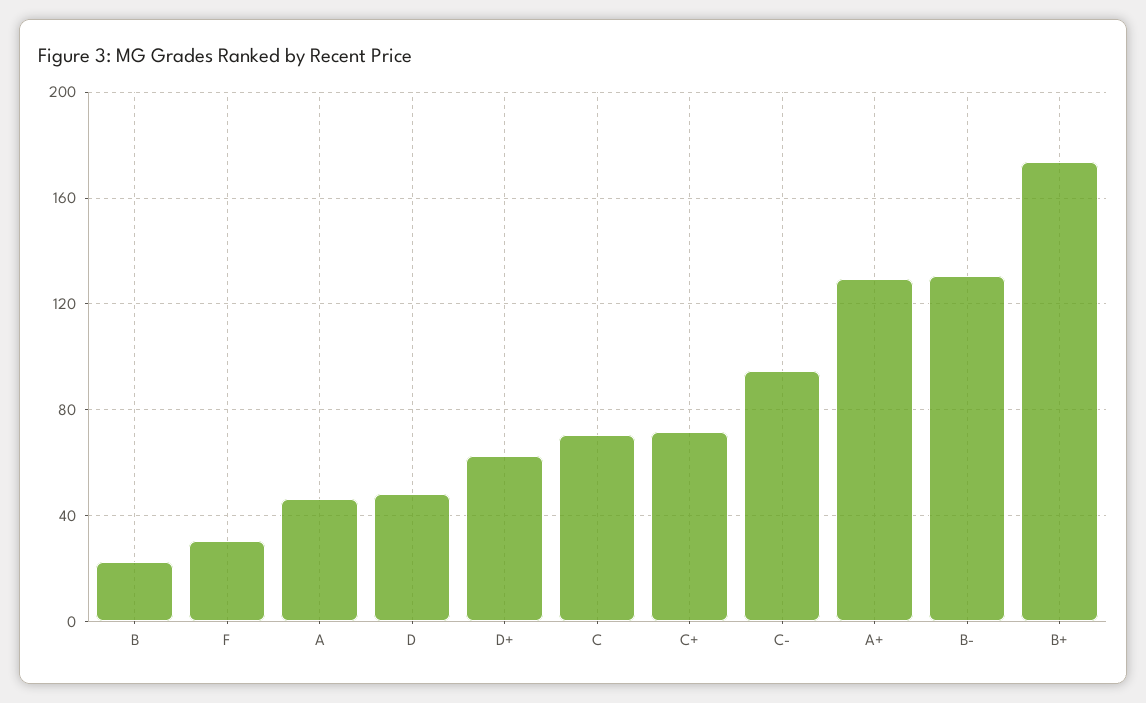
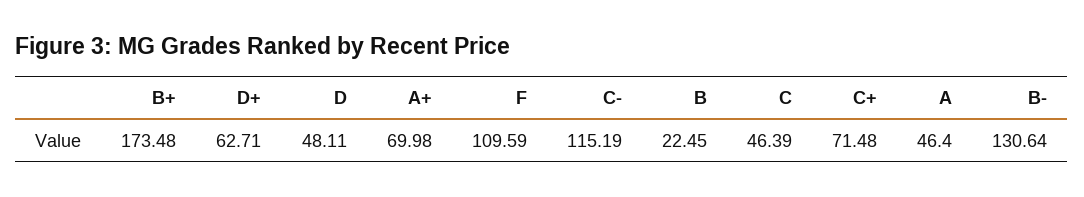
  {
    "B": 22.45,
-   "F": 30,
+   "F": 109.59,
    "A": 46.4,
    "D": 48.11,
    "D+": 62.71,
-   "C": 70,
+   "C": 46.39,
    "C+": 71.48,
-   "C-": 95,
+   "C-": 115.19,
-   "A+": 130,
+   "A+": 69.98,
    "B-": 130.64,
    "B+": 173.48
  }

